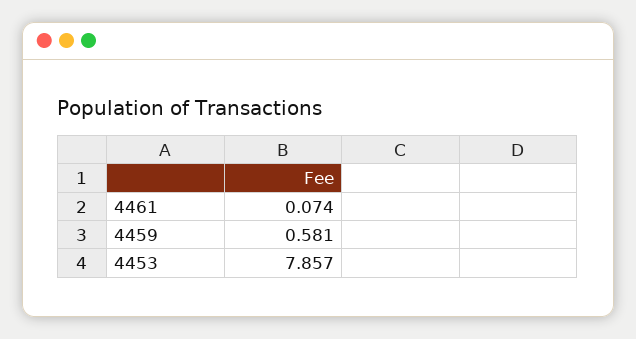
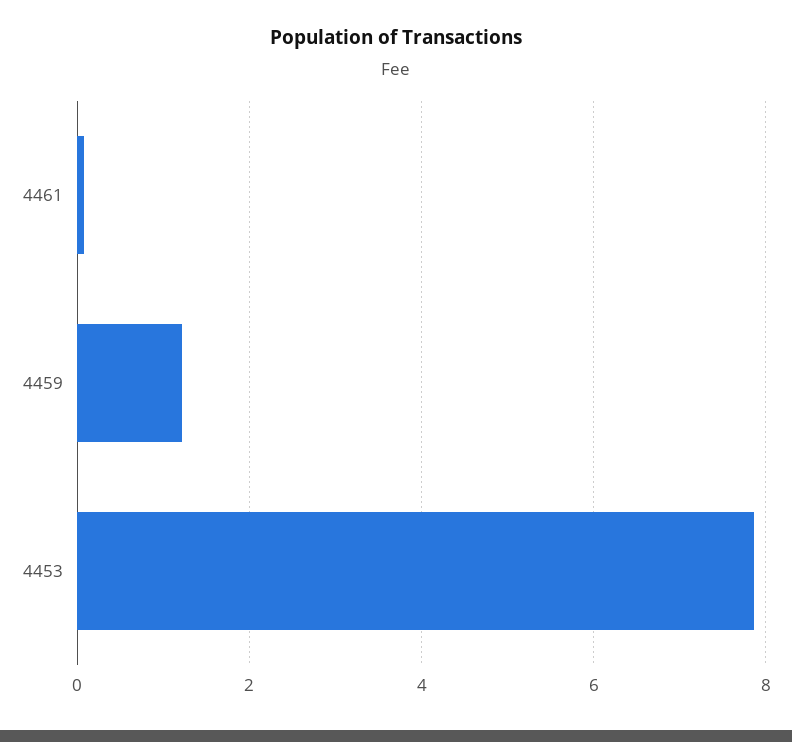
  {
    "4461": 0.074,
-   "4459": 0.581,
+   "4459": 1.2,
    "4453": 7.857
  }

